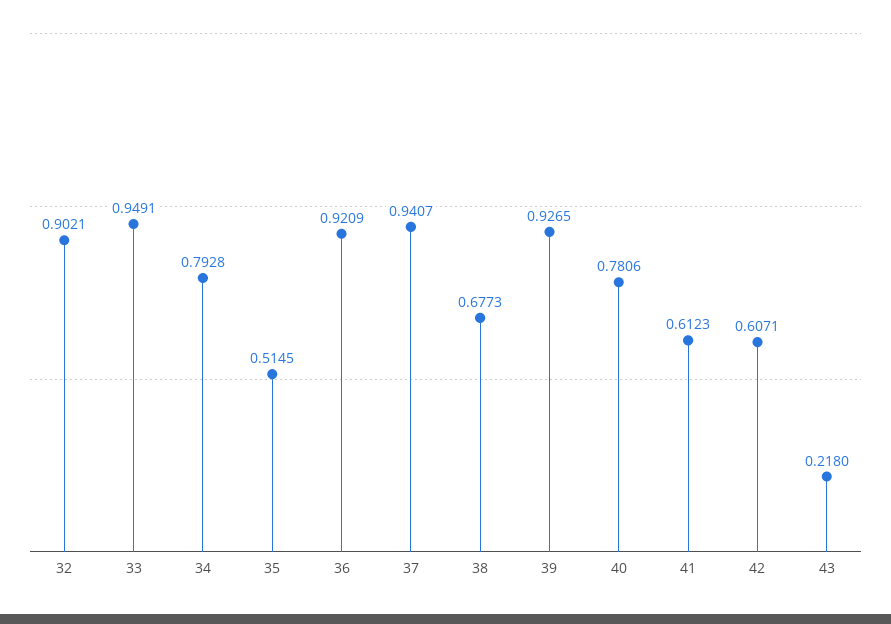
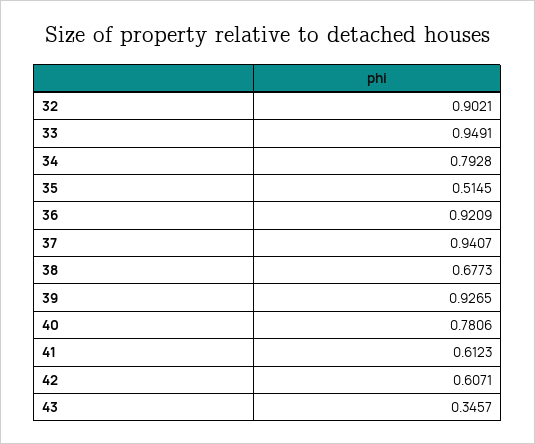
  {
    "32": 0.9021,
    "33": 0.9491,
    "34": 0.7928,
    "35": 0.5145,
    "36": 0.9209,
    "37": 0.9407,
    "38": 0.6773,
    "39": 0.9265,
    "40": 0.7806,
    "41": 0.6123,
    "42": 0.6071,
-   "43": 0.218
+   "43": 0.3457
  }

